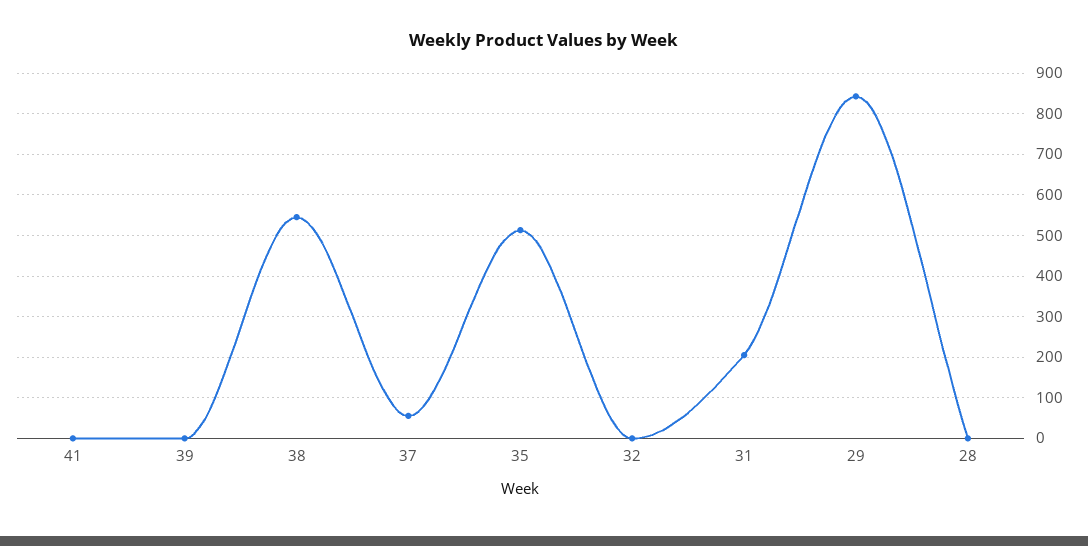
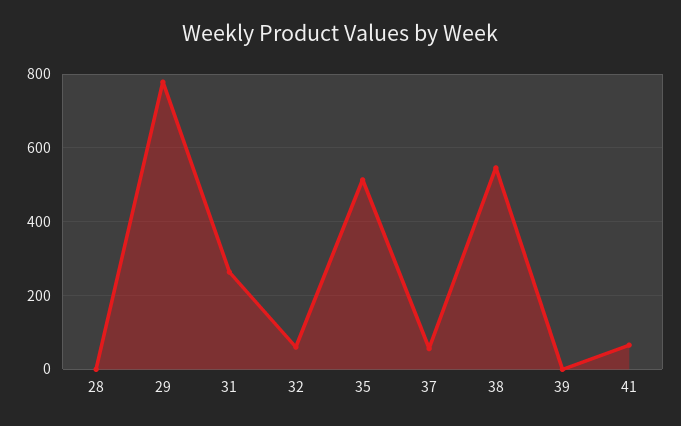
  {
-   "41": 0,
+   "41": 60,
    "39": 0,
    "38": 540,
    "37": 60,
    "35": 520,
-   "32": 0,
+   "32": 60,
-   "31": 200,
+   "31": 260,
-   "29": 840,
+   "29": 780,
    "28": 0
  }

